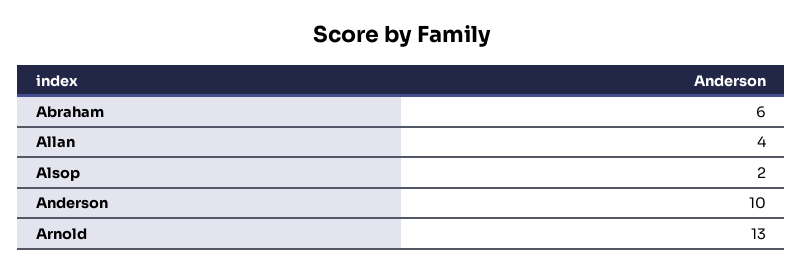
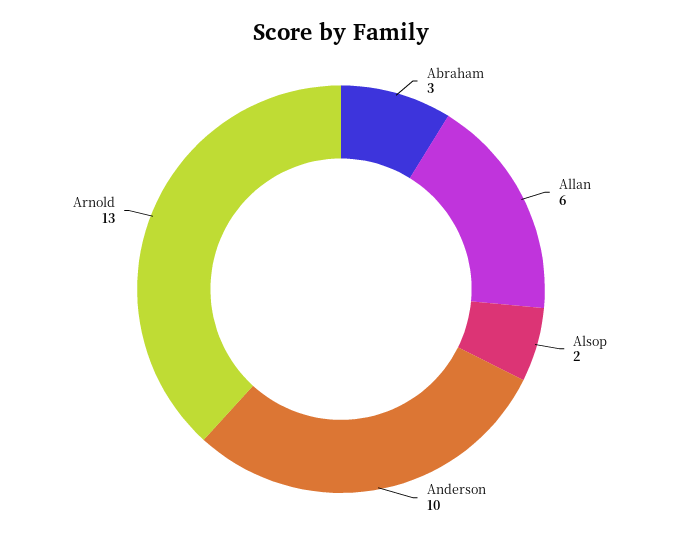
  {
-   "Abraham": 6,
+   "Abraham": 3,
-   "Allan": 4,
+   "Allan": 6,
    "Alsop": 2,
    "Anderson": 10,
    "Arnold": 13
  }

